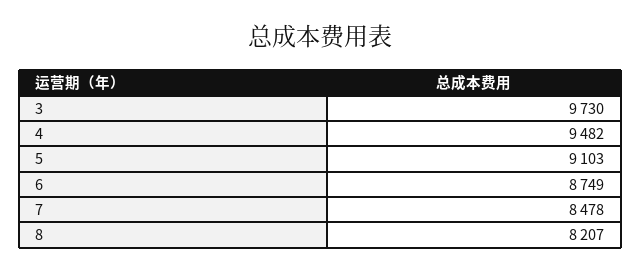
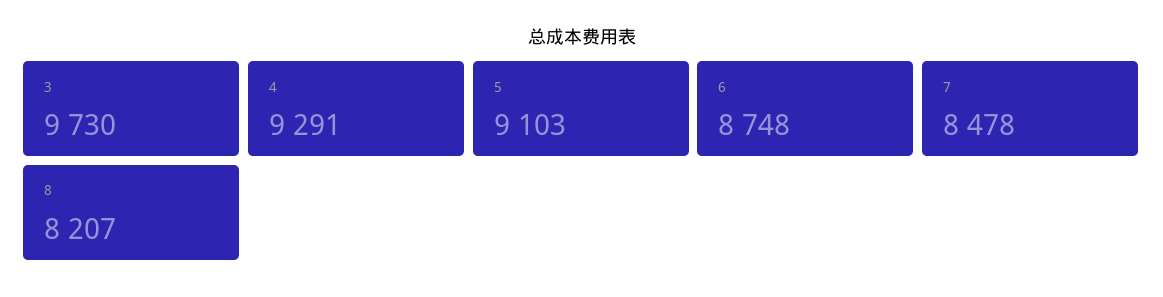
  {
    "3": 9730,
-   "4": 9482,
+   "4": 9291,
    "5": 9103,
-   "6": 8749,
+   "6": 8748,
    "7": 8478,
    "8": 8207
  }

